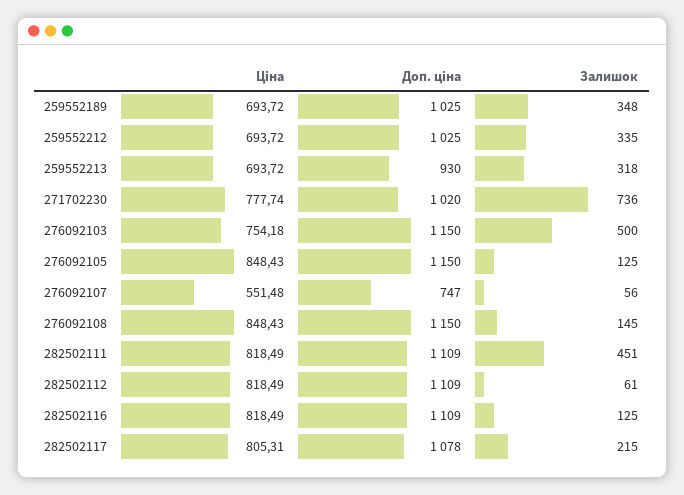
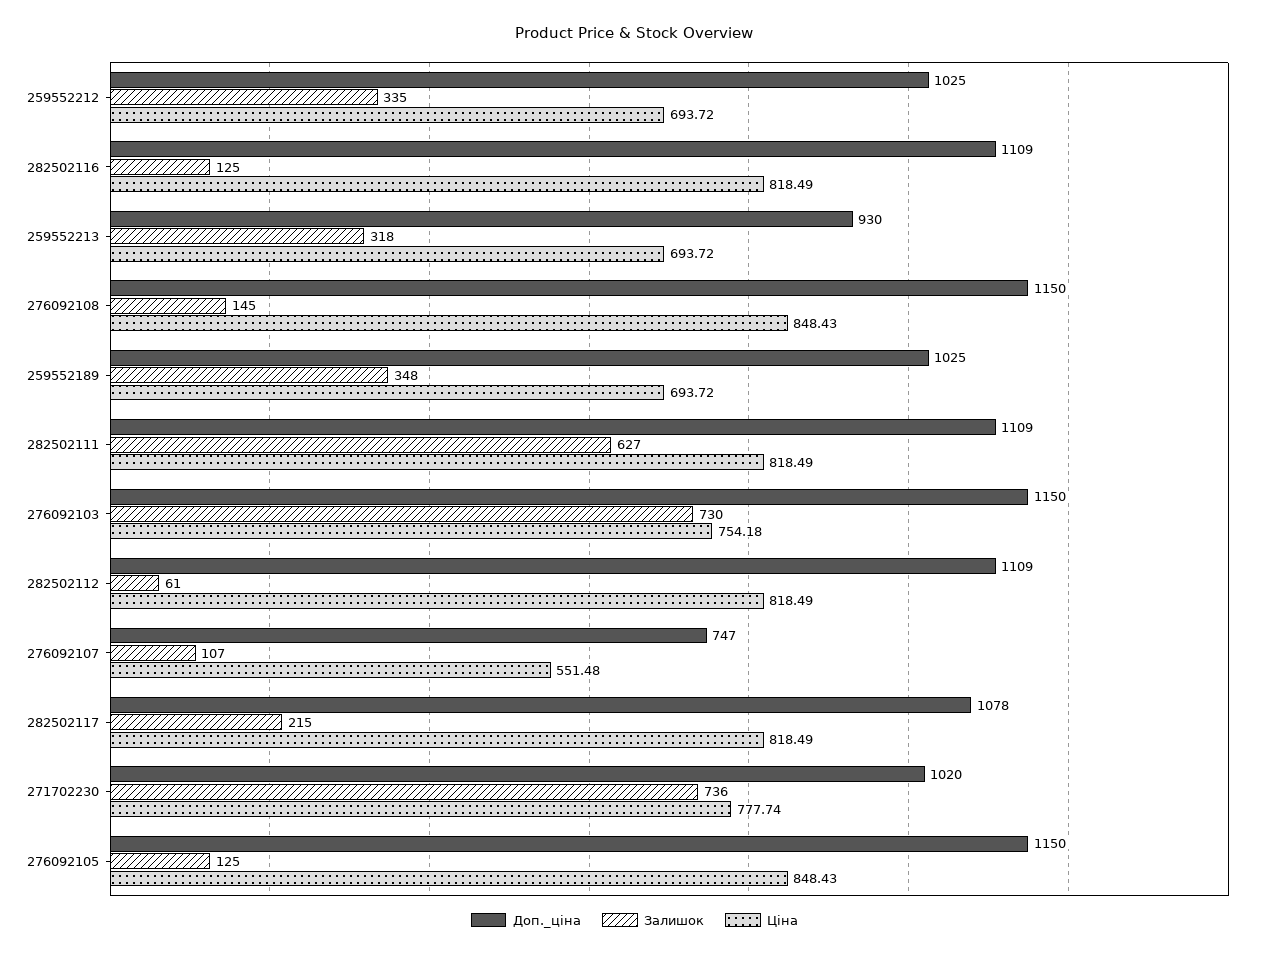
  {
    "Ціна": {
      "259552189": 693.72,
      "259552212": 693.72,
      "259552213": 693.72,
      "271702230": 777.74,
      "276092103": 754.18,
      "276092105": 848.43,
      "276092107": 551.48,
      "276092108": 848.43,
      "282502111": 818.49,
      "282502112": 818.49,
      "282502116": 818.49,
-     "282502117": 805.31
+     "282502117": 818.49
    },
    "Доп. ціна": {
      "259552189": 1025,
      "259552212": 1025,
      "259552213": 930,
      "271702230": 1020,
      "276092103": 1150,
      "276092105": 1150,
      "276092107": 747,
      "276092108": 1150,
      "282502111": 1109,
      "282502112": 1109,
      "282502116": 1109,
      "282502117": 1078
    },
    "Залишок": {
      "259552189": 348,
      "259552212": 335,
      "259552213": 318,
      "271702230": 736,
-     "276092103": 500,
+     "276092103": 730,
      "276092105": 125,
-     "276092107": 56,
+     "276092107": 107,
      "276092108": 145,
-     "282502111": 451,
+     "282502111": 627,
      "282502112": 61,
      "282502116": 125,
      "282502117": 215
    }
  }

